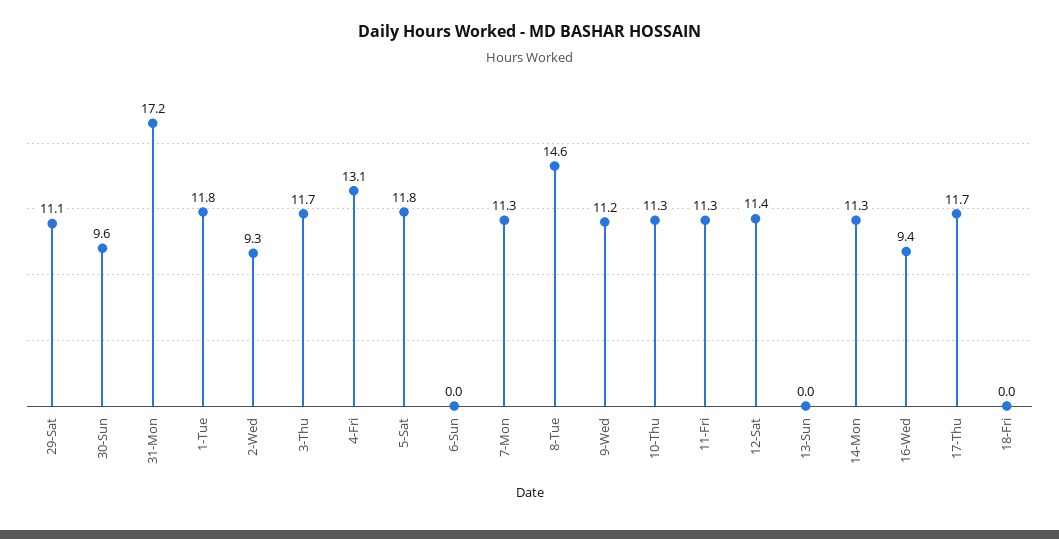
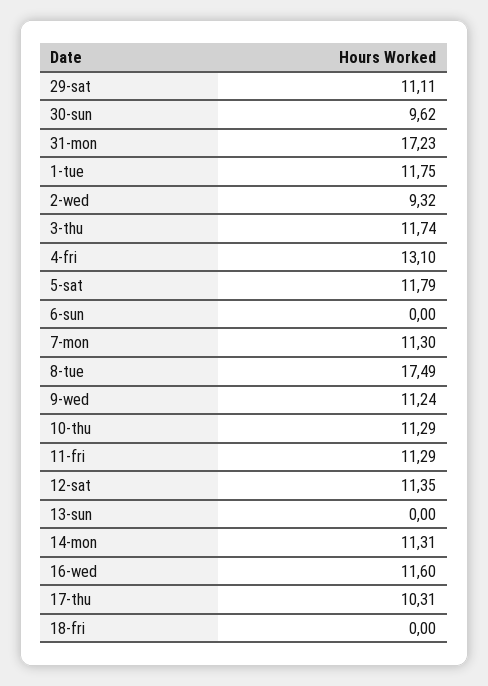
  {
    "29-Sat": 11.11,
    "30-Sun": 9.62,
    "31-Mon": 17.23,
    "1-Tue": 11.75,
    "2-Wed": 9.32,
    "3-Thu": 11.74,
    "4-Fri": 13.1,
    "5-Sat": 11.79,
    "6-Sun": 0,
    "7-Mon": 11.3,
-   "8-Tue": 14.6,
+   "8-Tue": 17.49,
    "9-Wed": 11.24,
    "10-Thu": 11.29,
    "11-Fri": 11.29,
    "12-Sat": 11.35,
    "13-Sun": 0,
    "14-Mon": 11.31,
-   "16-Wed": 9.4,
+   "16-Wed": 11.6,
-   "17-Thu": 11.7,
+   "17-Thu": 10.31,
    "18-Fri": 0
  }

